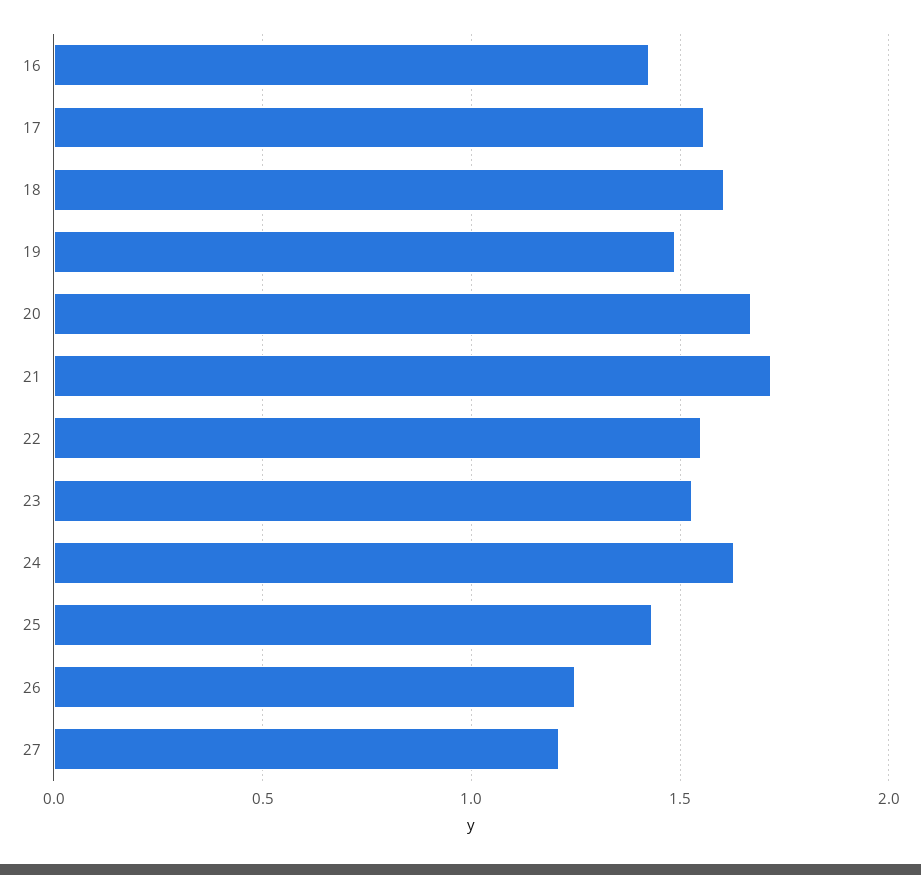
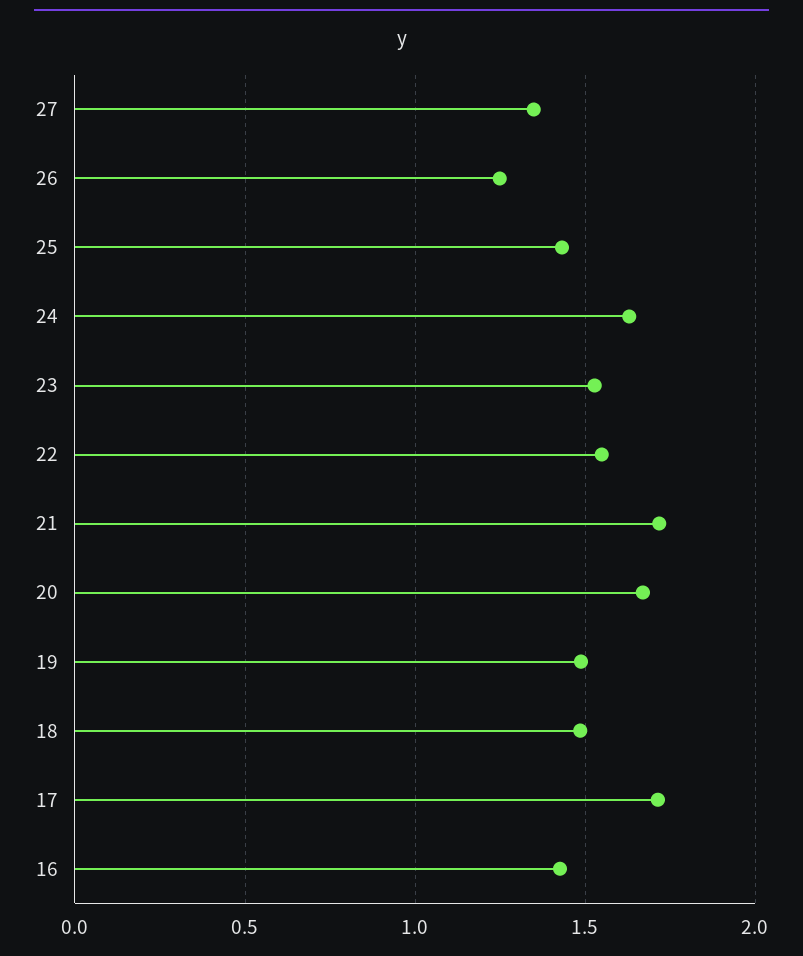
  {
    "16": 1.45,
-   "17": 1.55,
+   "17": 1.7,
-   "18": 1.6,
+   "18": 1.5,
    "19": 1.5,
    "20": 1.65,
    "21": 1.7,
    "22": 1.55,
    "23": 1.55,
    "24": 1.65,
    "25": 1.45,
    "26": 1.25,
-   "27": 1.2
+   "27": 1.35
  }

